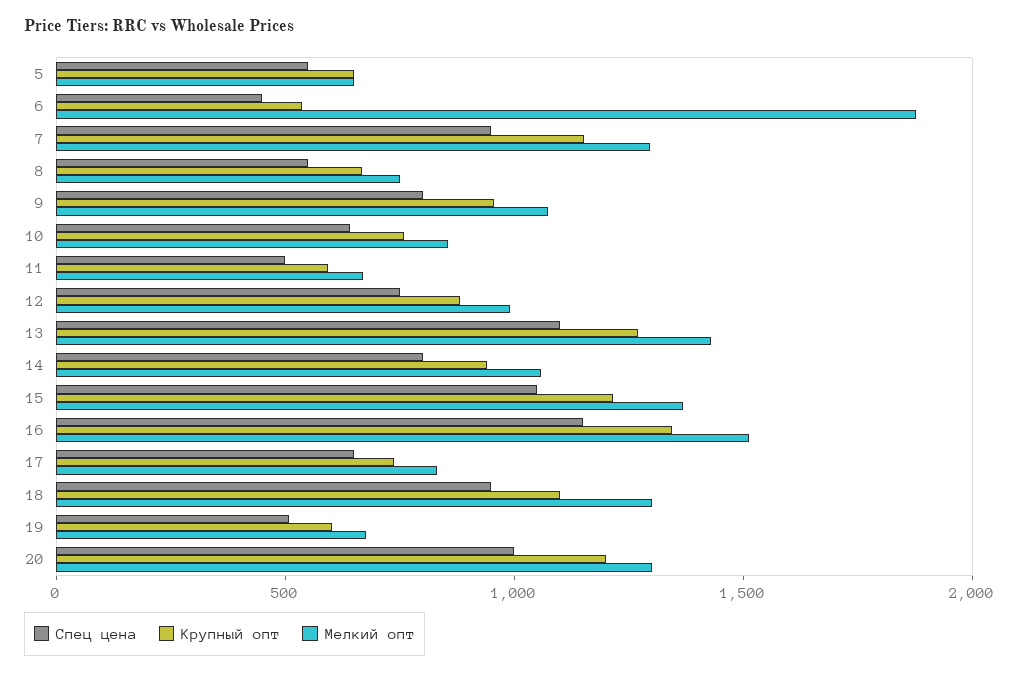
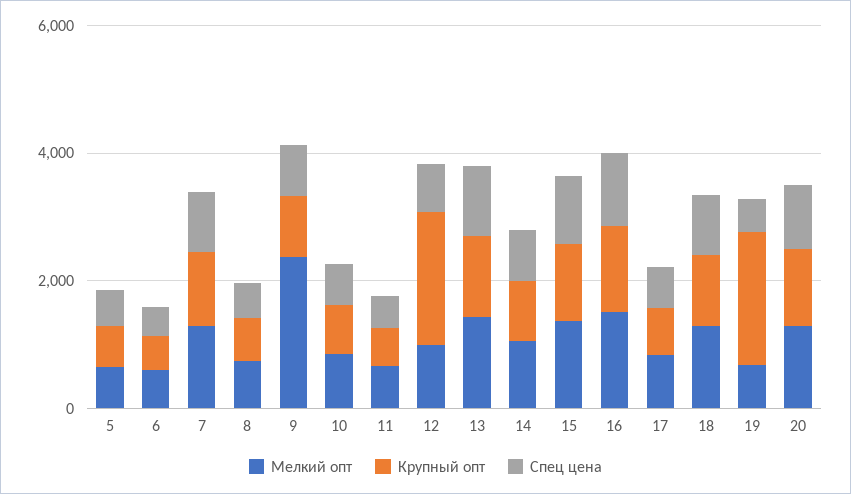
  {
    "Спец цена": {
      "5": 600,
      "6": 500,
      "7": 1000,
      "8": 600,
      "9": 800,
      "10": 600,
      "11": 500,
      "12": 800,
      "13": 1100,
      "14": 800,
      "15": 1100,
      "16": 1200,
      "17": 700,
      "18": 1000,
      "19": 500,
      "20": 1000
    },
    "Крупный опт": {
      "5": 700,
      "6": 500,
      "7": 1200,
      "8": 700,
      "9": 1000,
      "10": 800,
      "11": 600,
-     "12": 900,
+     "12": 2000,
      "13": 1300,
      "14": 900,
      "15": 1200,
      "16": 1300,
      "17": 700,
      "18": 1100,
-     "19": 600,
+     "19": 2000,
      "20": 1200
    },
    "Мелкий опт": {
      "5": 700,
-     "6": 1900,
+     "6": 500,
      "7": 1300,
      "8": 800,
-     "9": 1100,
+     "9": 2500,
      "10": 900,
      "11": 700,
      "12": 1000,
      "13": 1400,
      "14": 1100,
      "15": 1400,
      "16": 1500,
      "17": 800,
      "18": 1300,
      "19": 700,
      "20": 1300
    }
  }

